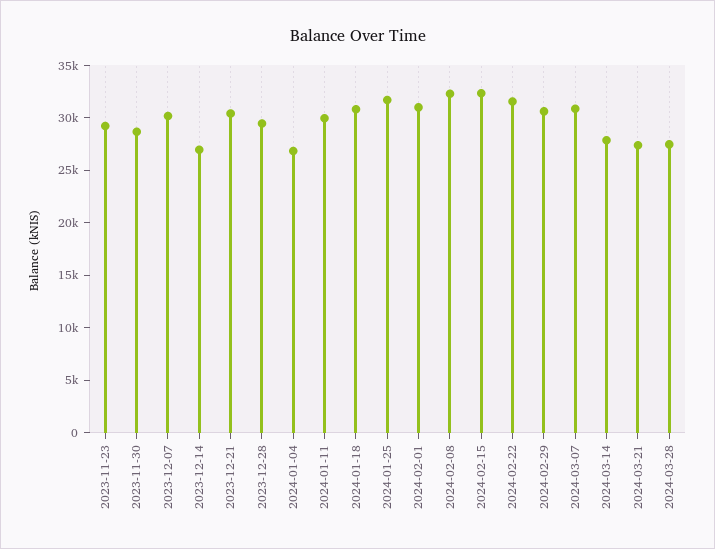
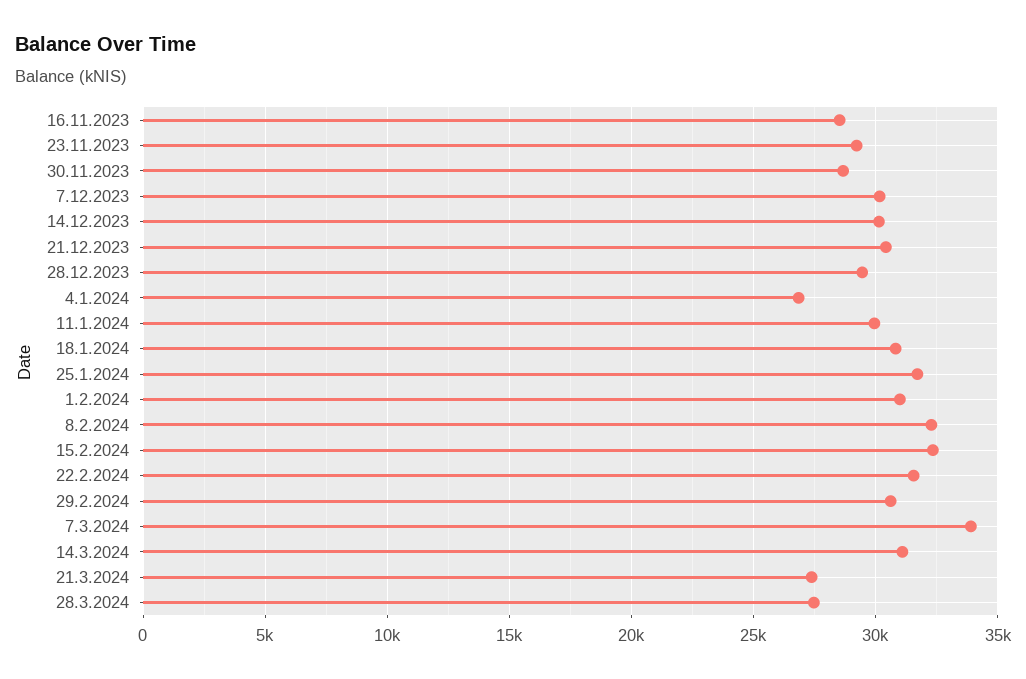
  {
    "2023-11-23": 29000,
    "2023-11-30": 28500,
    "2023-12-07": 30000,
-   "2023-12-14": 27000,
+   "2023-12-14": 30000,
    "2023-12-21": 30500,
    "2023-12-28": 29500,
    "2024-01-04": 27000,
    "2024-01-11": 30000,
    "2024-01-18": 31000,
    "2024-01-25": 31500,
    "2024-02-01": 31000,
    "2024-02-08": 32500,
    "2024-02-15": 32500,
    "2024-02-22": 31500,
    "2024-02-29": 30500,
-   "2024-03-07": 31000,
+   "2024-03-07": 34000,
-   "2024-03-14": 28000,
+   "2024-03-14": 31000,
    "2024-03-21": 27500,
-   "2024-03-28": 27500
+   "2024-03-28": 27500,
+   "16.11.2023": 28500
  }

